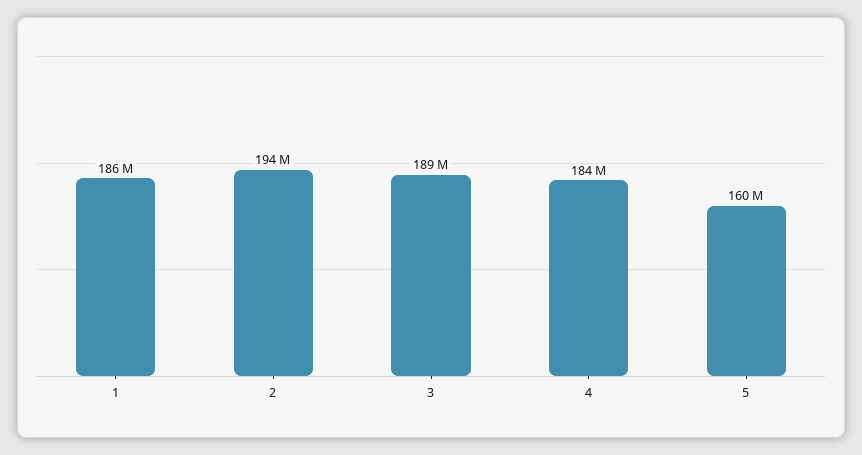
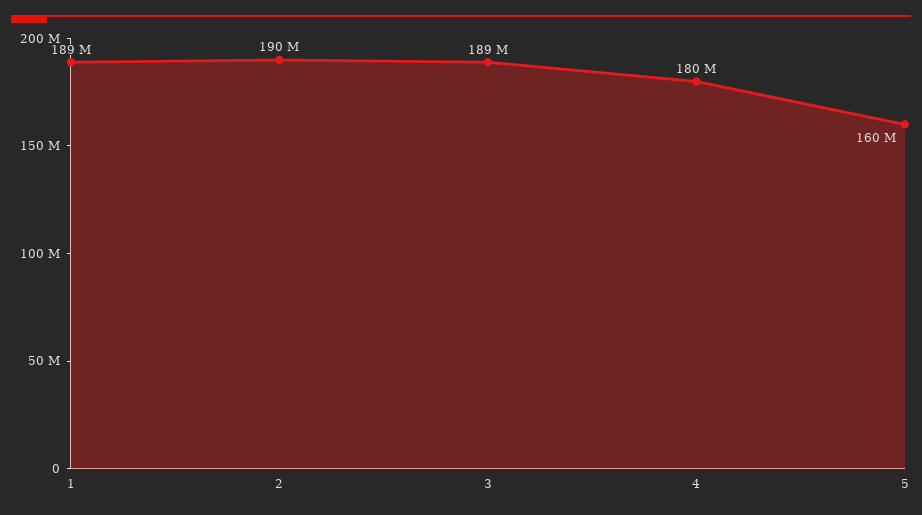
  {
-   "1": 186000000,
+   "1": 189000000,
-   "2": 194000000,
+   "2": 190000000,
    "3": 189000000,
-   "4": 184000000,
+   "4": 180000000,
    "5": 160000000
  }

